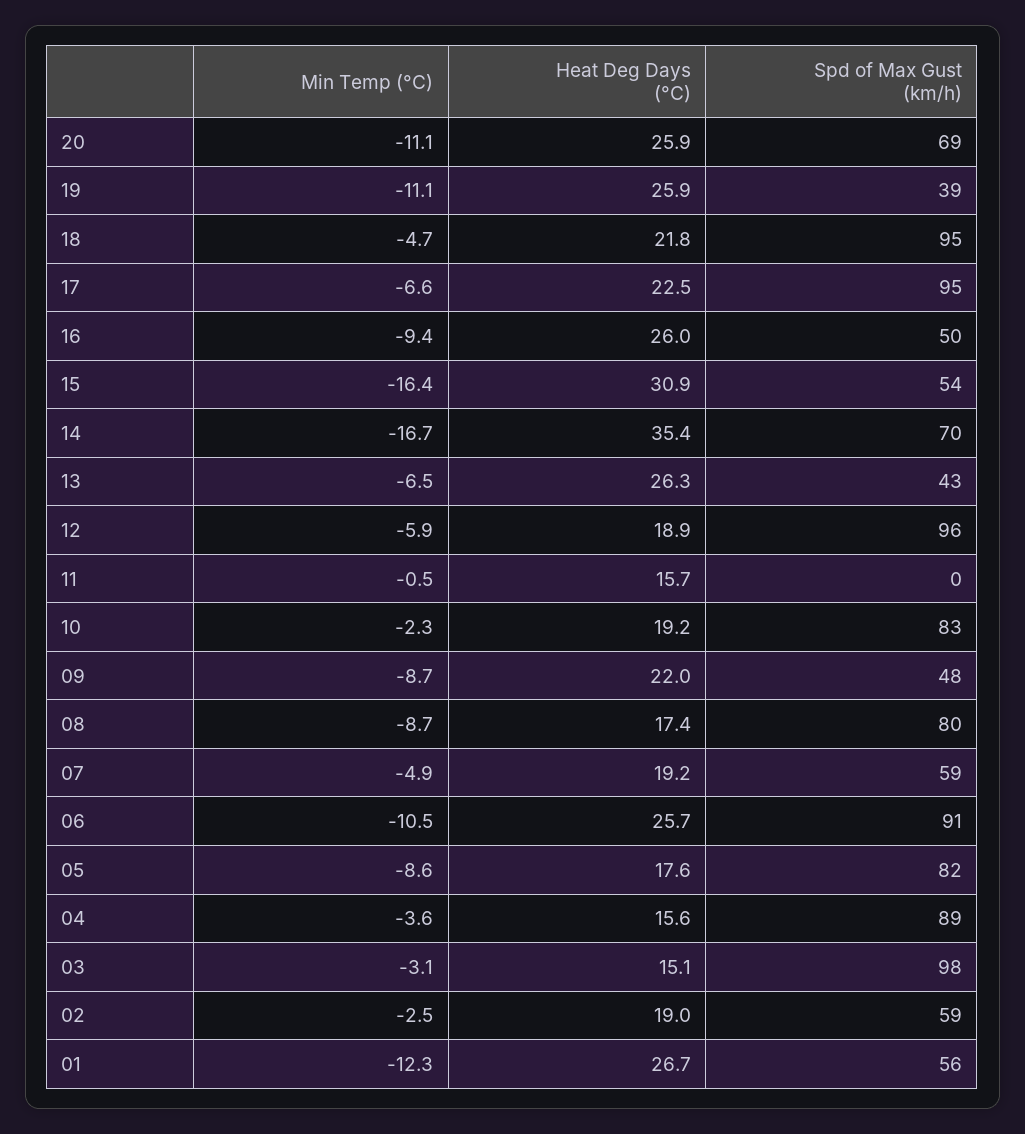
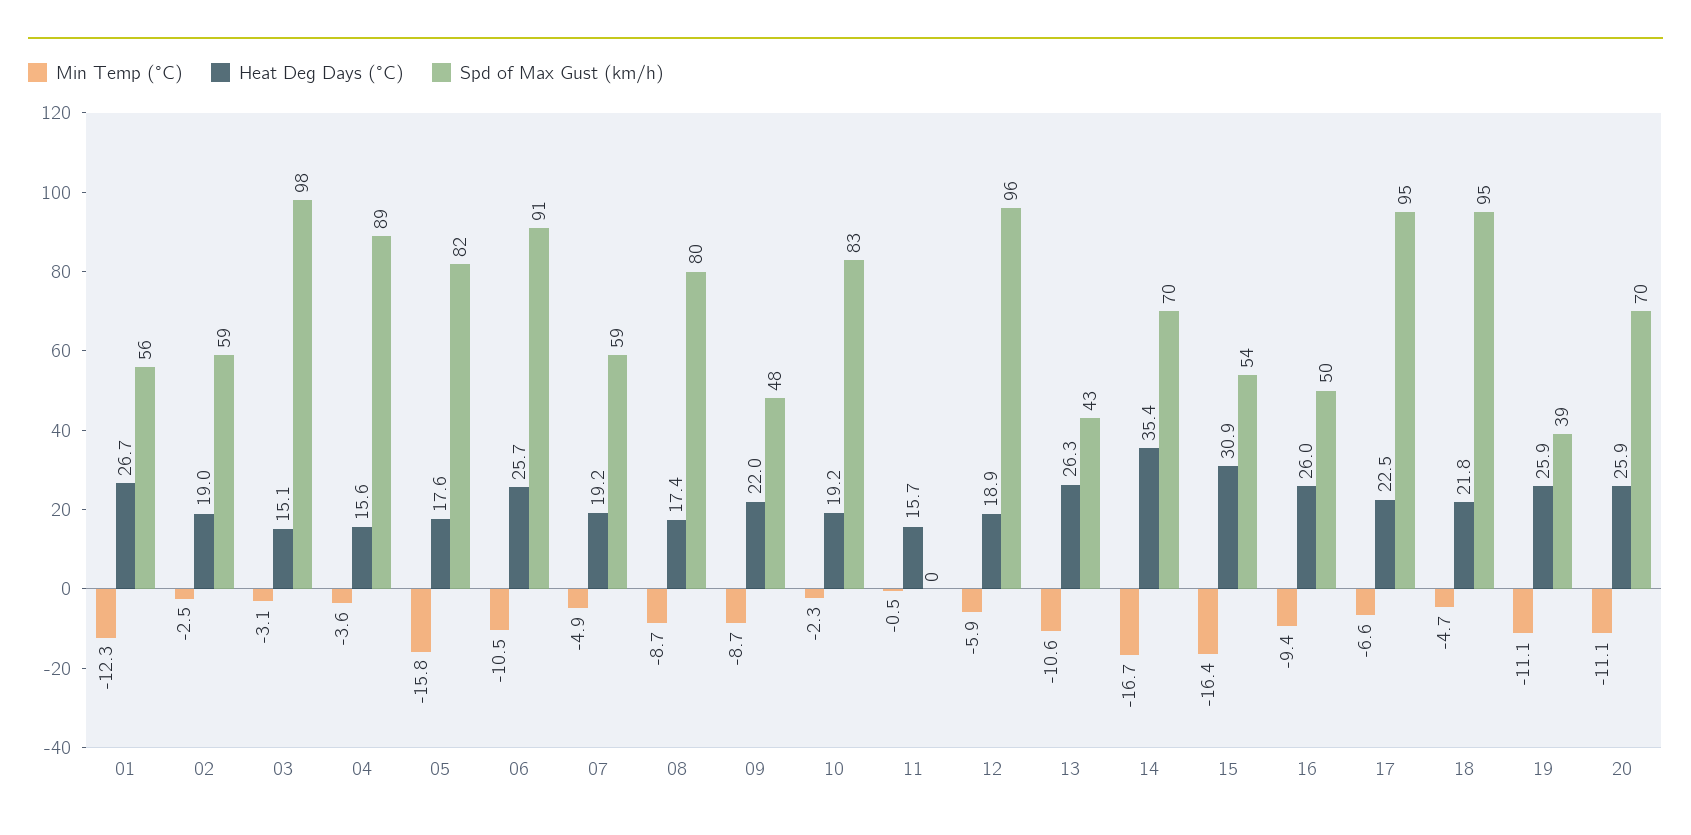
  {
    "Min Temp (°C)": {
      "20": -11.1,
      "19": -11.1,
      "18": -4.7,
      "17": -6.6,
      "16": -9.4,
      "15": -16.4,
      "14": -16.7,
-     "13": -6.5,
+     "13": -10.6,
      "12": -5.9,
      "11": -0.5,
      "10": -2.3,
      "09": -8.7,
      "08": -8.7,
      "07": -4.9,
      "06": -10.5,
-     "05": -8.6,
+     "05": -15.8,
      "04": -3.6,
      "03": -3.1,
      "02": -2.5,
      "01": -12.3
    },
    "Heat Deg Days (°C)": {
      "20": 25.9,
      "19": 25.9,
      "18": 21.8,
      "17": 22.5,
      "16": 26,
      "15": 30.9,
      "14": 35.4,
      "13": 26.3,
      "12": 18.9,
      "11": 15.7,
      "10": 19.2,
      "09": 22,
      "08": 17.4,
      "07": 19.2,
      "06": 25.7,
      "05": 17.6,
      "04": 15.6,
      "03": 15.1,
      "02": 19,
      "01": 26.7
    },
    "Spd of Max Gust (km/h)": {
-     "20": 69,
+     "20": 70,
      "19": 39,
      "18": 95,
      "17": 95,
      "16": 50,
      "15": 54,
      "14": 70,
      "13": 43,
      "12": 96,
      "11": 0,
      "10": 83,
      "09": 48,
      "08": 80,
      "07": 59,
      "06": 91,
      "05": 82,
      "04": 89,
      "03": 98,
      "02": 59,
      "01": 56
    }
  }

